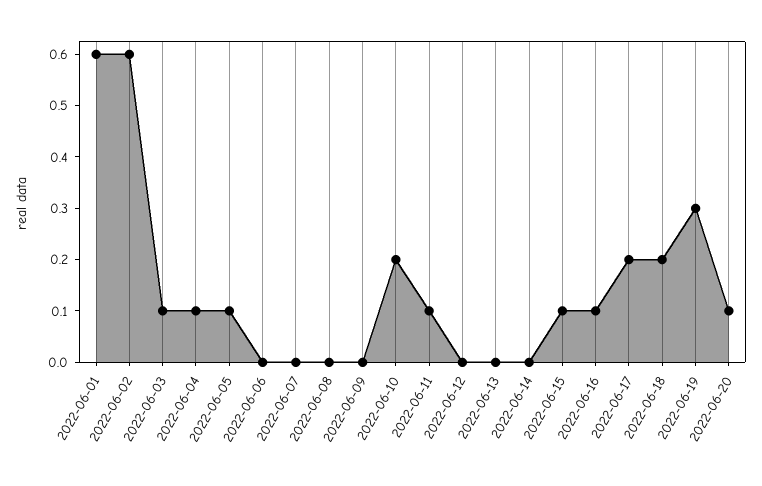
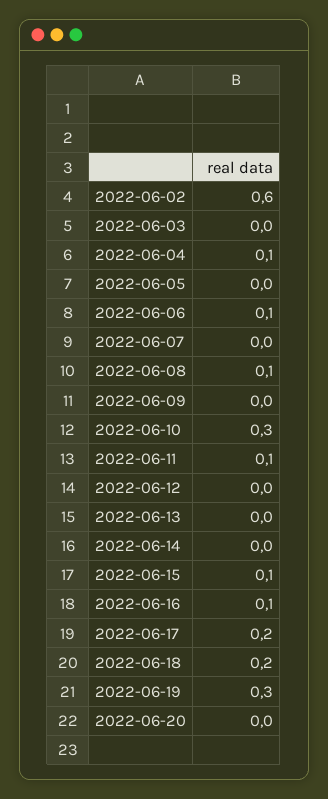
  {
-   "2022-06-01": 0.6,
    "2022-06-02": 0.6,
-   "2022-06-03": 0.1,
+   "2022-06-03": 0,
    "2022-06-04": 0.1,
-   "2022-06-05": 0.1,
+   "2022-06-05": 0,
-   "2022-06-06": 0,
+   "2022-06-06": 0.1,
    "2022-06-07": 0,
-   "2022-06-08": 0,
+   "2022-06-08": 0.1,
    "2022-06-09": 0,
-   "2022-06-10": 0.2,
+   "2022-06-10": 0.3,
    "2022-06-11": 0.1,
    "2022-06-12": 0,
    "2022-06-13": 0,
    "2022-06-14": 0,
    "2022-06-15": 0.1,
    "2022-06-16": 0.1,
    "2022-06-17": 0.2,
    "2022-06-18": 0.2,
    "2022-06-19": 0.3,
-   "2022-06-20": 0.1
+   "2022-06-20": 0
  }

